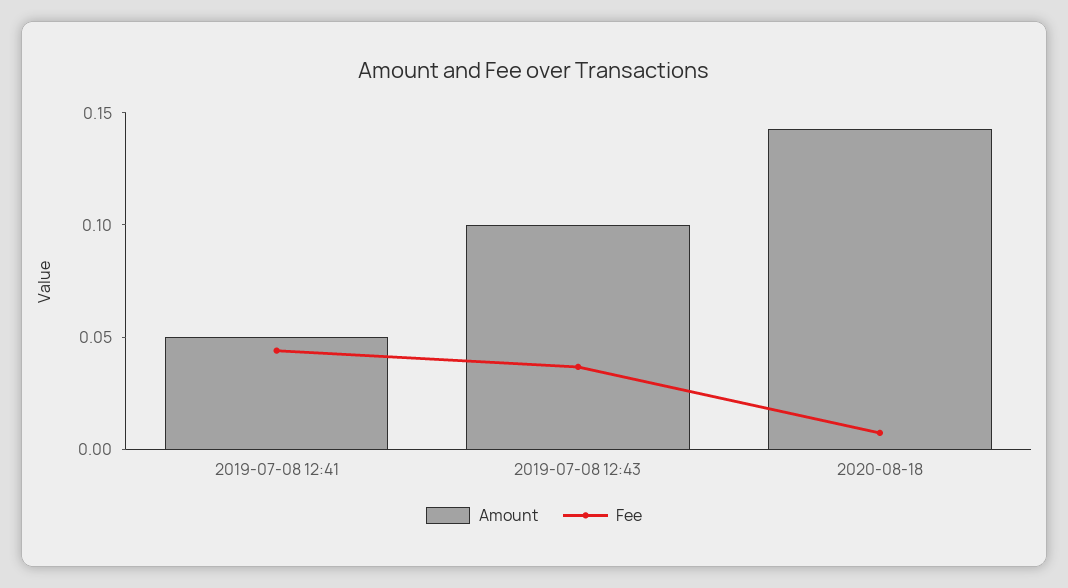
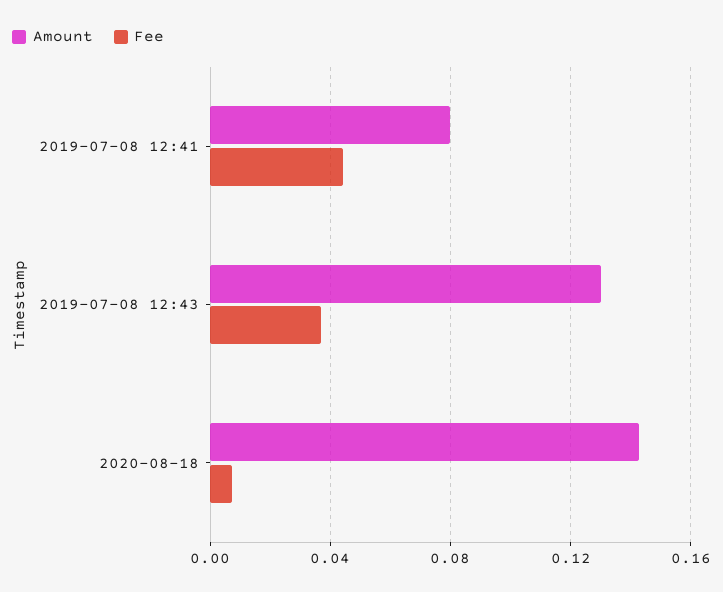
  {
    "Amount": {
-     "2019-07-08 12:41": 0.05,
+     "2019-07-08 12:41": 0.08,
-     "2019-07-08 12:43": 0.1,
+     "2019-07-08 12:43": 0.13,
      "2020-08-18": 0.145
    },
    "Fee": {
      "2019-07-08 12:41": 0.045,
      "2019-07-08 12:43": 0.035,
      "2020-08-18": 0.005
    }
  }

